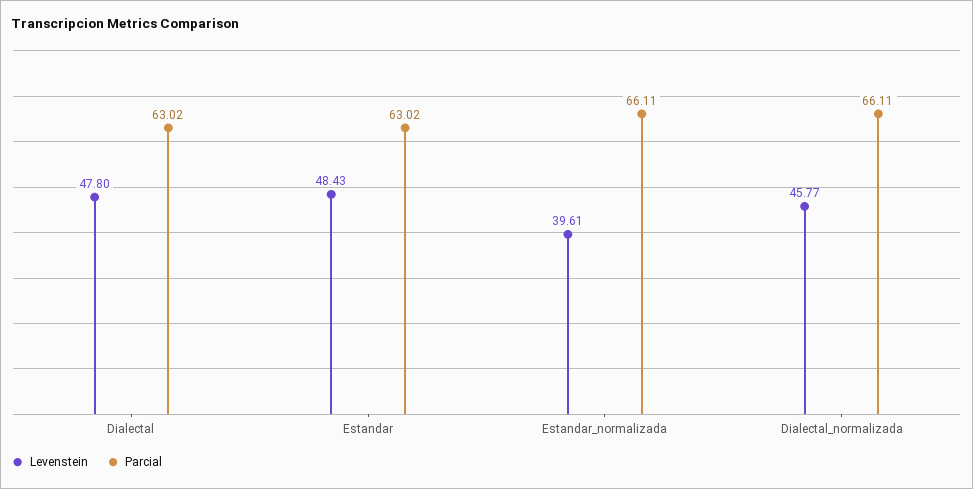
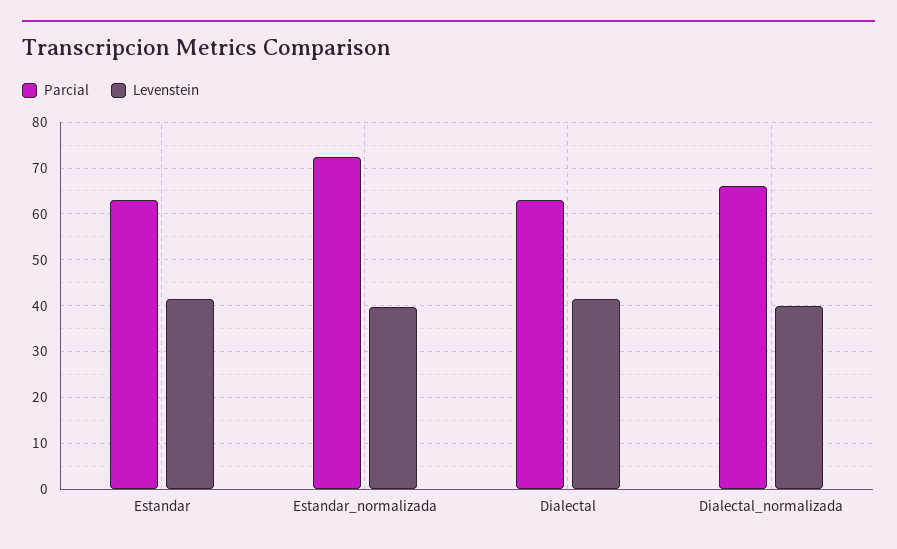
  {
    "Levenstein": {
-     "Dialectal": 47.8,
+     "Dialectal": 42,
-     "Estandar": 48.43,
+     "Estandar": 42,
      "Estandar_normalizada": 39.61,
-     "Dialectal_normalizada": 45.77
+     "Dialectal_normalizada": 40
    },
    "Parcial": {
      "Dialectal": 63.02,
      "Estandar": 63.02,
-     "Estandar_normalizada": 66.11,
+     "Estandar_normalizada": 72,
      "Dialectal_normalizada": 66.11
    }
  }

